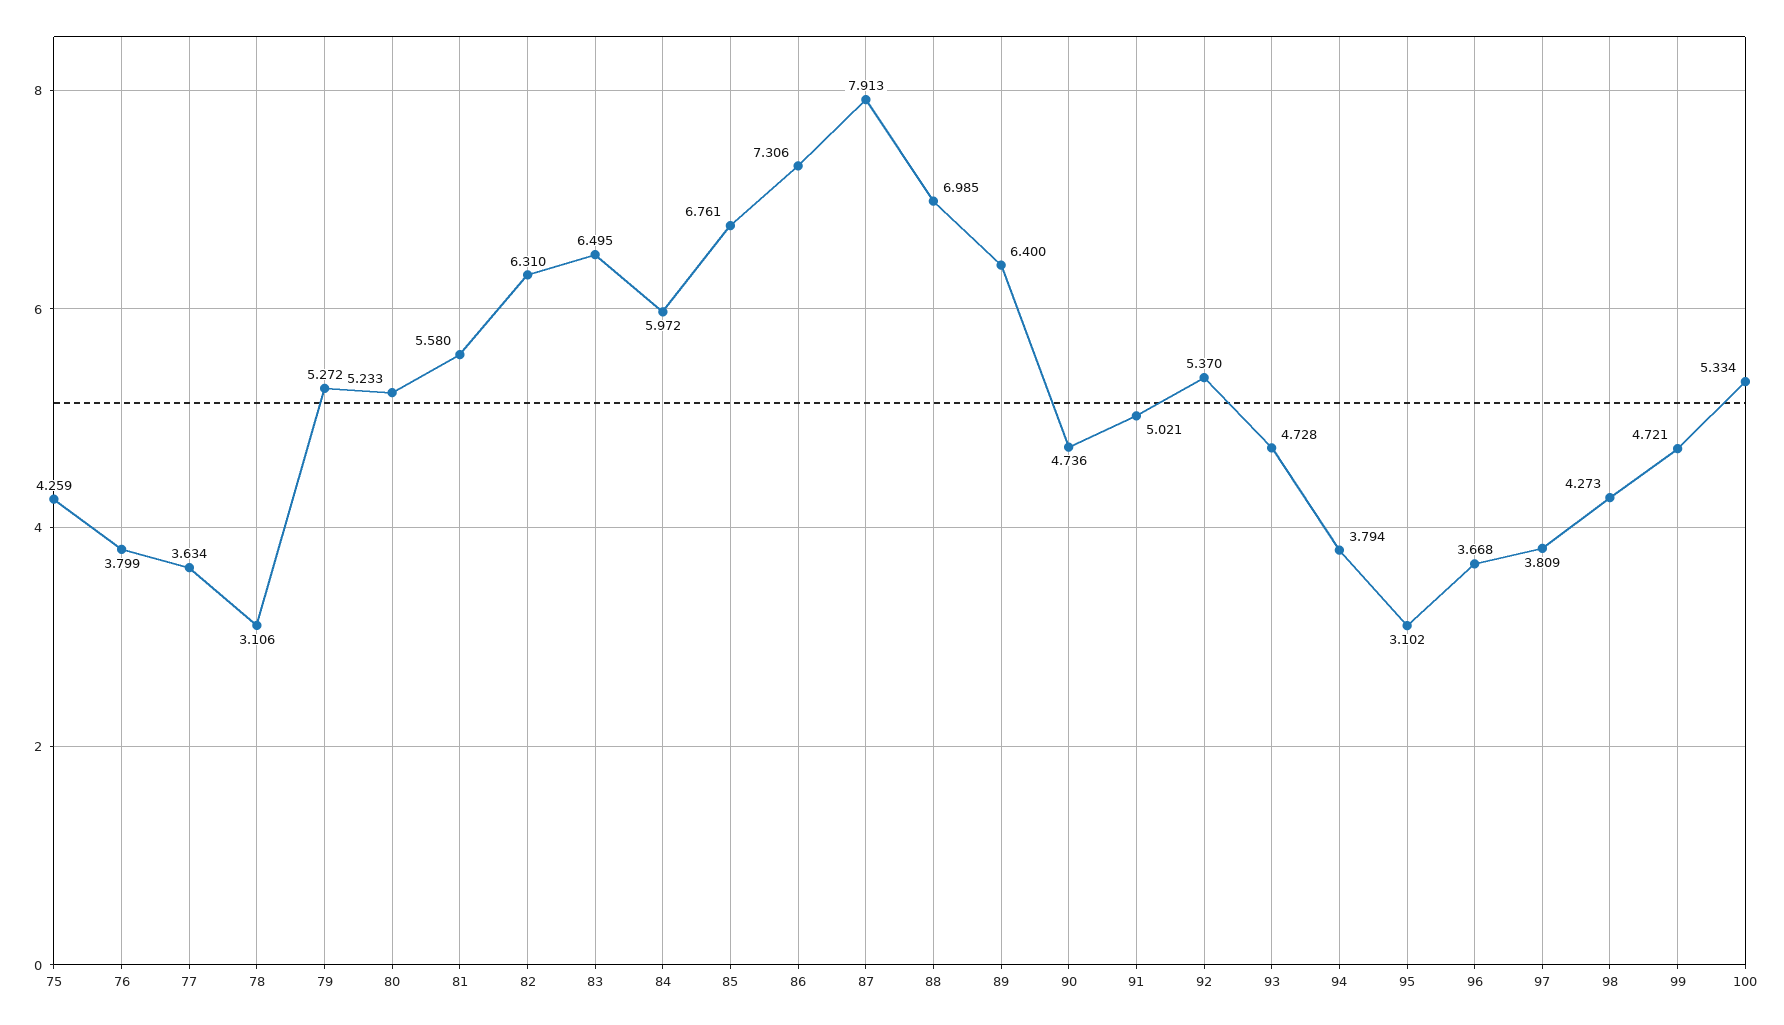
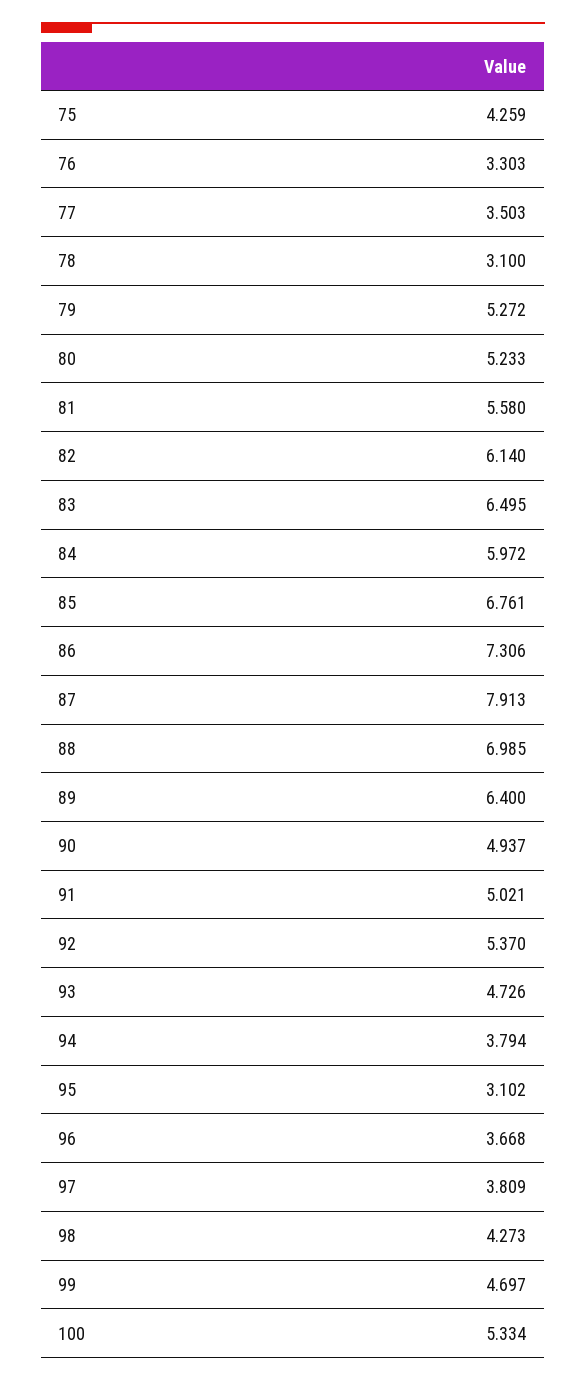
  {
    "75": 4.259,
-   "76": 3.799,
+   "76": 3.303,
-   "77": 3.634,
+   "77": 3.503,
-   "78": 3.106,
+   "78": 3.1,
    "79": 5.272,
    "80": 5.233,
    "81": 5.58,
-   "82": 6.31,
+   "82": 6.14,
    "83": 6.495,
    "84": 5.972,
    "85": 6.761,
    "86": 7.306,
    "87": 7.913,
    "88": 6.985,
    "89": 6.4,
-   "90": 4.736,
+   "90": 4.937,
    "91": 5.021,
    "92": 5.37,
-   "93": 4.728,
+   "93": 4.726,
    "94": 3.794,
    "95": 3.102,
    "96": 3.668,
    "97": 3.809,
    "98": 4.273,
-   "99": 4.721,
+   "99": 4.697,
    "100": 5.334
  }

